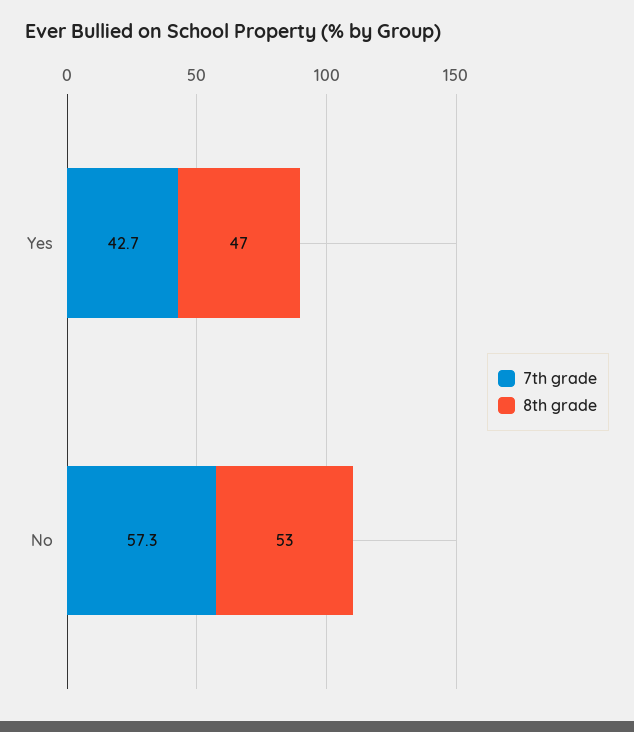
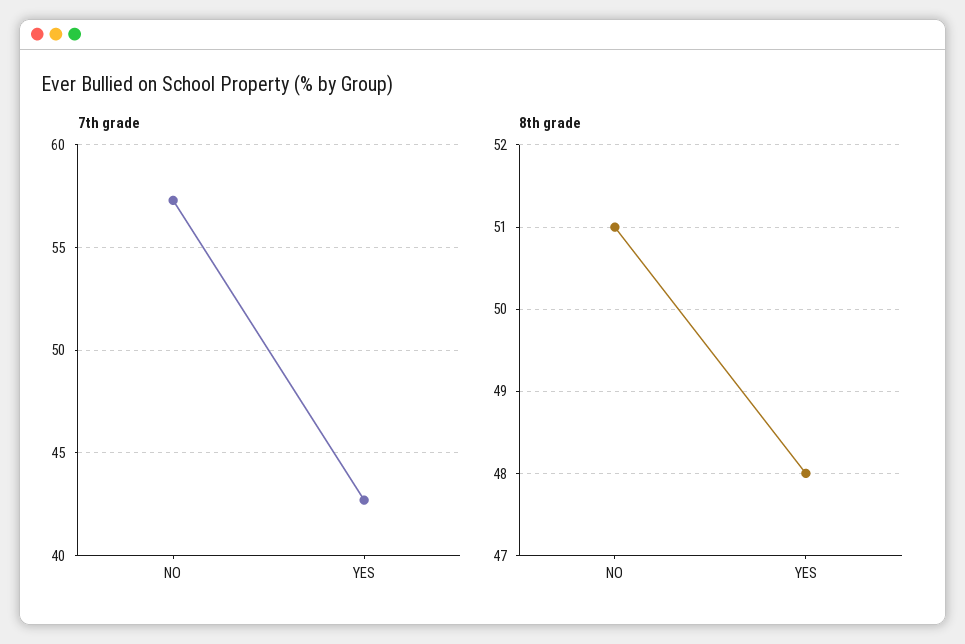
  {
    "7th grade": {
      "Yes": 42.7,
      "No": 57.3
    },
    "8th grade": {
-     "Yes": 47,
+     "Yes": 48,
-     "No": 53
+     "No": 51
    }
  }

